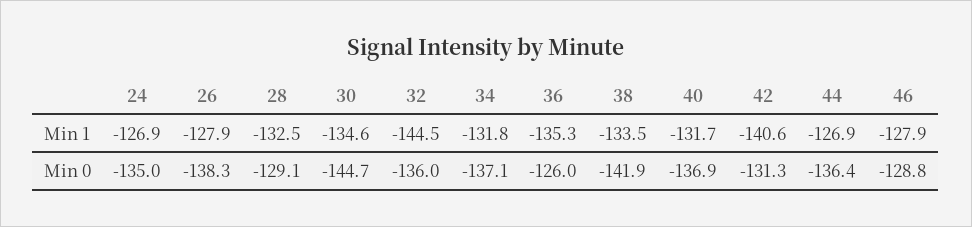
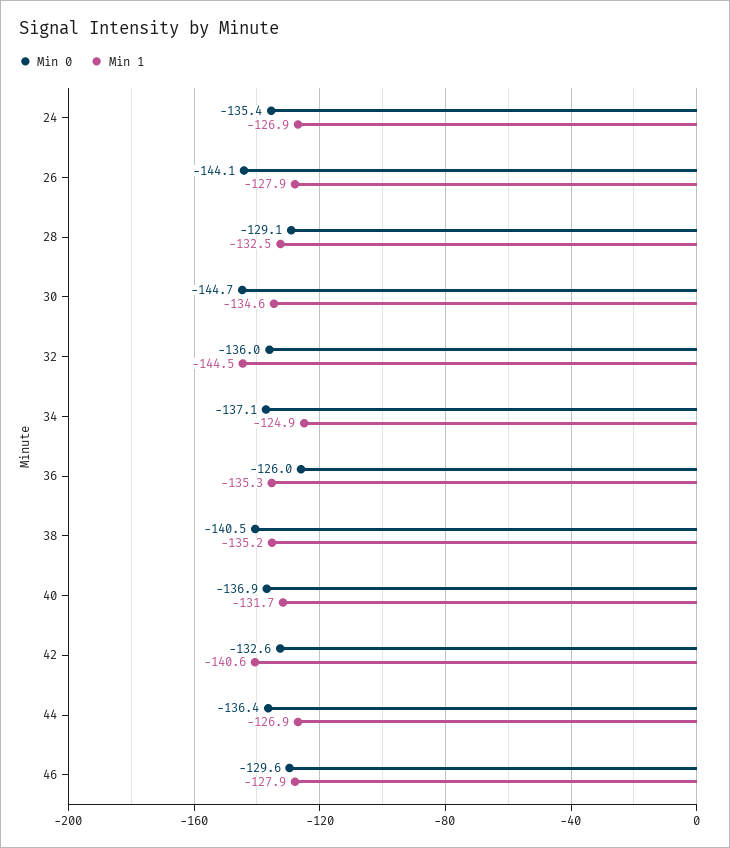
  {
    "Min 1": {
      "24": -126.9,
      "26": -127.9,
      "28": -132.5,
      "30": -134.6,
      "32": -144.5,
-     "34": -131.8,
+     "34": -124.9,
      "36": -135.3,
-     "38": -133.5,
+     "38": -135.2,
      "40": -131.7,
      "42": -140.6,
      "44": -126.9,
      "46": -127.9
    },
    "Min 0": {
-     "24": -135,
+     "24": -135.4,
-     "26": -138.3,
+     "26": -144.1,
      "28": -129.1,
      "30": -144.7,
      "32": -136,
      "34": -137.1,
      "36": -126,
-     "38": -141.9,
+     "38": -140.5,
      "40": -136.9,
-     "42": -131.3,
+     "42": -132.6,
      "44": -136.4,
-     "46": -128.8
+     "46": -129.6
    }
  }

